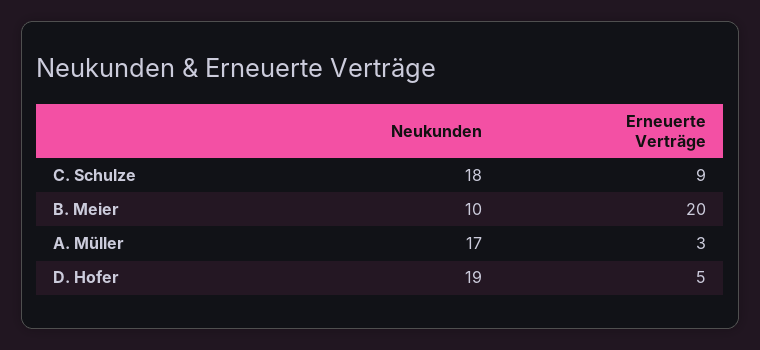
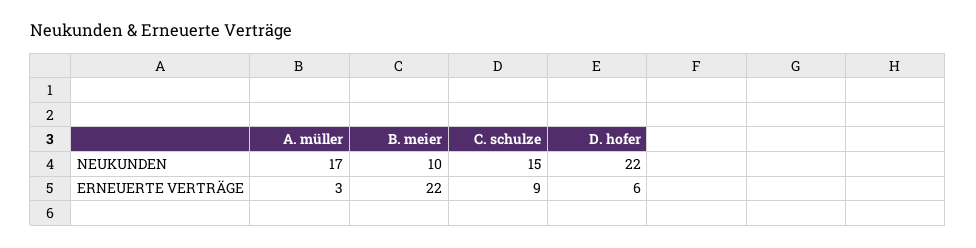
  {
    "Neukunden": {
-     "C. Schulze": 18,
+     "C. Schulze": 15,
      "B. Meier": 10,
      "A. Müller": 17,
-     "D. Hofer": 19
+     "D. Hofer": 22
    },
    "Erneuerte Verträge": {
      "C. Schulze": 9,
-     "B. Meier": 20,
+     "B. Meier": 22,
      "A. Müller": 3,
-     "D. Hofer": 5
+     "D. Hofer": 6
    }
  }

